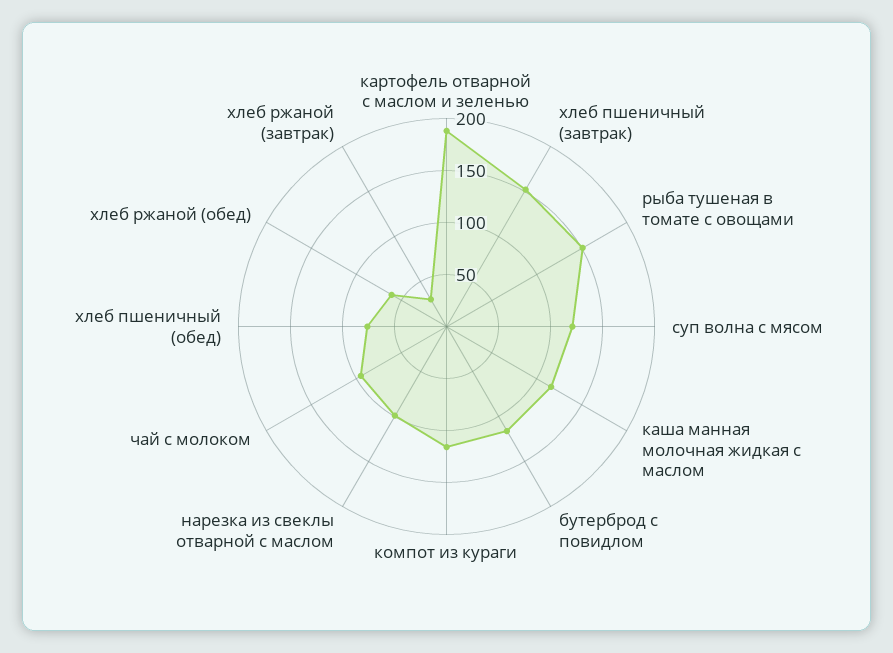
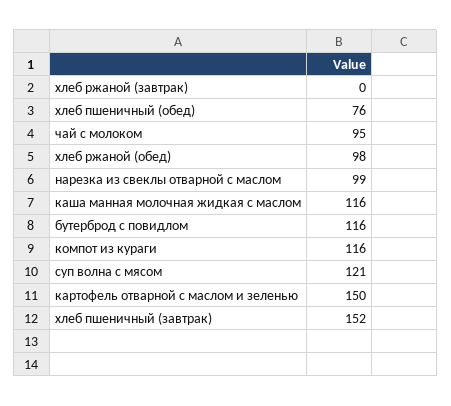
  {
-   "картофель отварной с маслом и зеленью": 190,
+   "картофель отварной с маслом и зеленью": 150,
    "хлеб пшеничный (завтрак)": 152,
-   "рыба тушеная в томате с овощами": 150,
    "суп волна с мясом": 121,
    "каша манная молочная жидкая с маслом": 116,
    "бутерброд с повидлом": 116,
    "компот из кураги": 116,
    "нарезка из свеклы отварной с маслом": 99,
    "чай с молоком": 95,
    "хлеб пшеничный (обед)": 76,
-   "хлеб ржаной (обед)": 60,
+   "хлеб ржаной (обед)": 98,
-   "хлеб ржаной (завтрак)": 30
+   "хлеб ржаной (завтрак)": 0
  }

